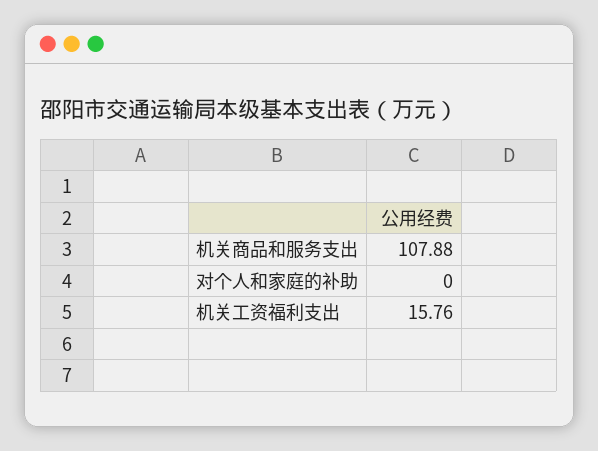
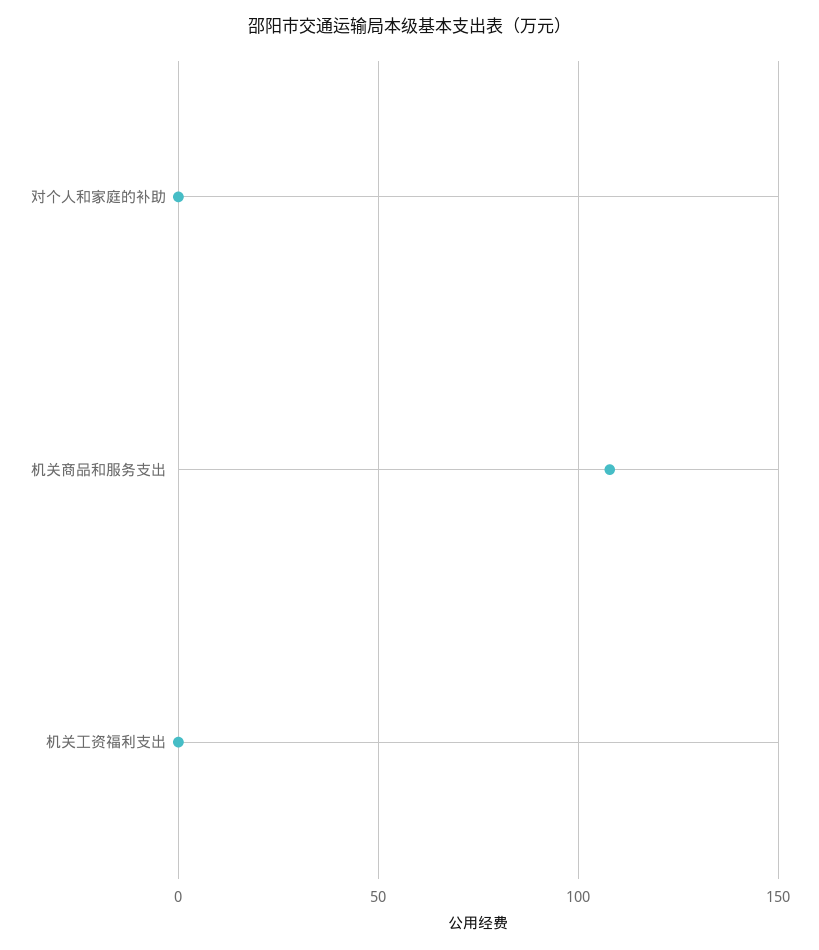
  {
    "机关商品和服务支出": 107.88,
    "对个人和家庭的补助": 0,
-   "机关工资福利支出": 15.76
+   "机关工资福利支出": 0
  }

